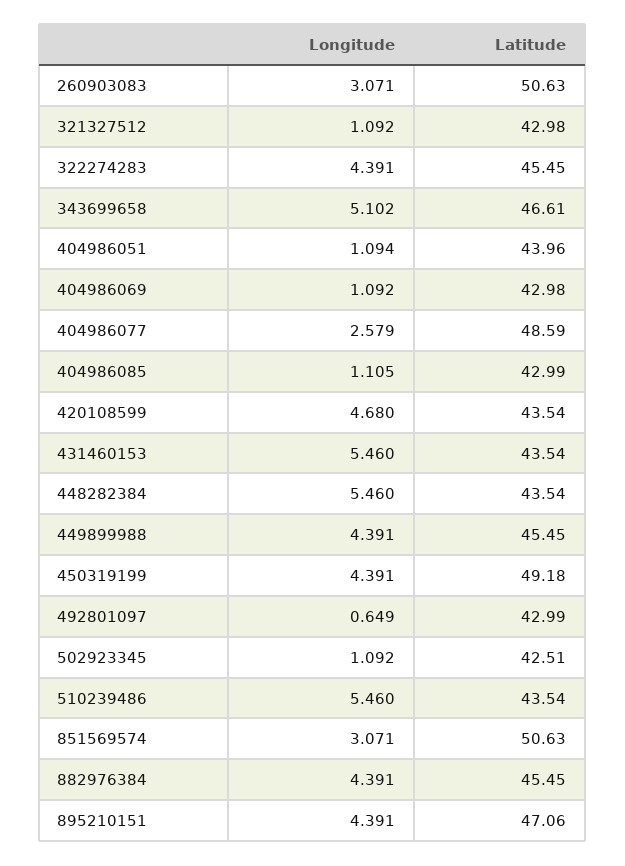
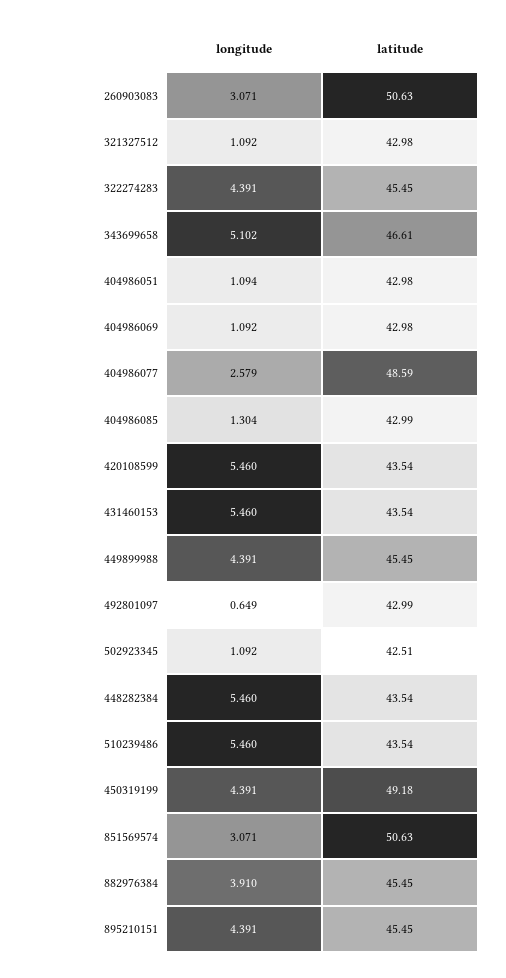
  {
    "Longitude": {
      "260903083": 3.071,
      "321327512": 1.092,
      "322274283": 4.391,
      "343699658": 5.102,
      "404986051": 1.094,
      "404986069": 1.092,
      "404986077": 2.579,
-     "404986085": 1.105,
+     "404986085": 1.304,
-     "420108599": 4.68,
+     "420108599": 5.46,
      "431460153": 5.46,
      "448282384": 5.46,
      "449899988": 4.391,
      "450319199": 4.391,
      "492801097": 0.649,
      "502923345": 1.092,
      "510239486": 5.46,
      "851569574": 3.071,
-     "882976384": 4.391,
+     "882976384": 3.91,
      "895210151": 4.391
    },
    "Latitude": {
      "260903083": 50.63,
      "321327512": 42.98,
      "322274283": 45.45,
      "343699658": 46.61,
-     "404986051": 43.96,
+     "404986051": 42.98,
      "404986069": 42.98,
      "404986077": 48.59,
      "404986085": 42.99,
      "420108599": 43.54,
      "431460153": 43.54,
      "448282384": 43.54,
      "449899988": 45.45,
      "450319199": 49.18,
      "492801097": 42.99,
      "502923345": 42.51,
      "510239486": 43.54,
      "851569574": 50.63,
      "882976384": 45.45,
-     "895210151": 47.06
+     "895210151": 45.45
    }
  }

